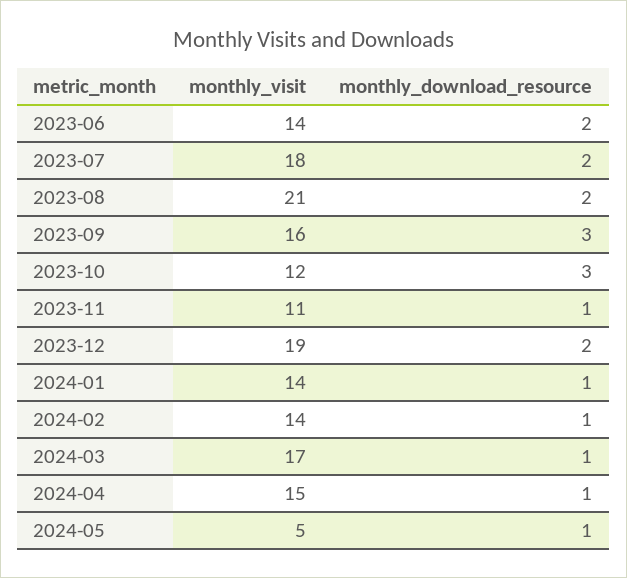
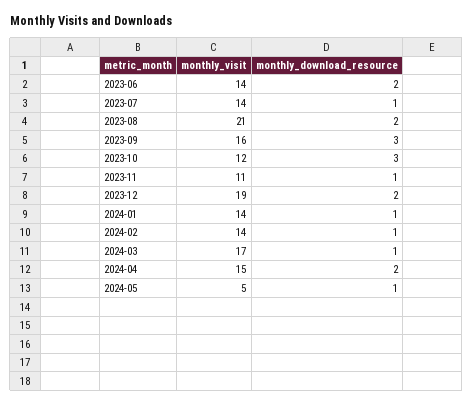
  {
    "monthly_visit": {
      "2023-06": 14,
-     "2023-07": 18,
+     "2023-07": 14,
      "2023-08": 21,
      "2023-09": 16,
      "2023-10": 12,
      "2023-11": 11,
      "2023-12": 19,
      "2024-01": 14,
      "2024-02": 14,
      "2024-03": 17,
      "2024-04": 15,
      "2024-05": 5
    },
    "monthly_download_resource": {
      "2023-06": 2,
-     "2023-07": 2,
+     "2023-07": 1,
      "2023-08": 2,
      "2023-09": 3,
      "2023-10": 3,
      "2023-11": 1,
      "2023-12": 2,
      "2024-01": 1,
      "2024-02": 1,
      "2024-03": 1,
-     "2024-04": 1,
+     "2024-04": 2,
      "2024-05": 1
    }
  }

